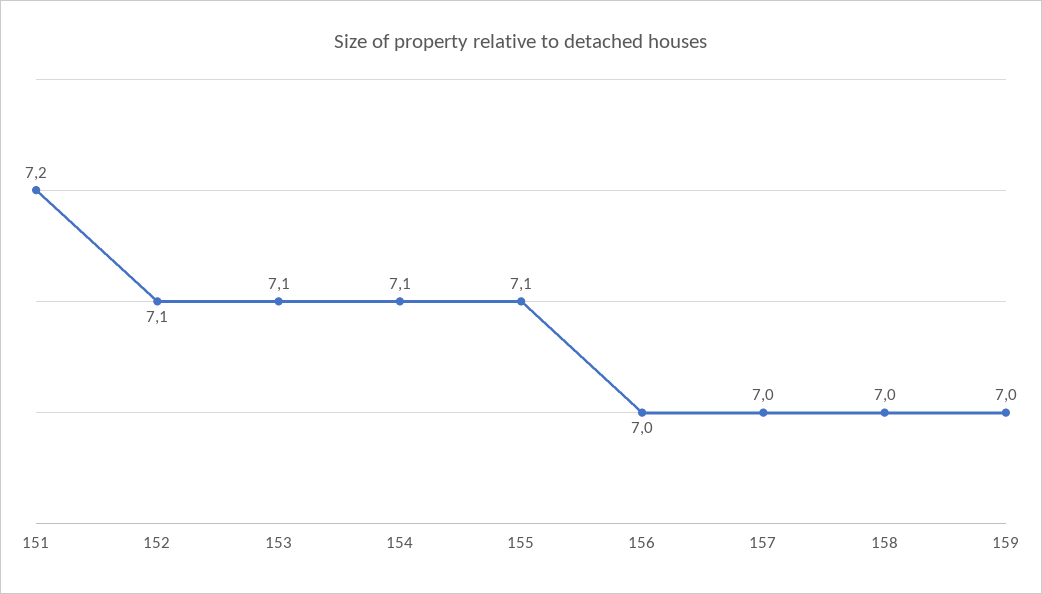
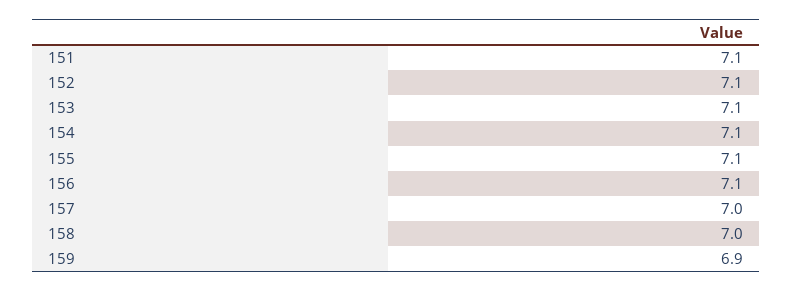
  {
-   "151": 7.2,
+   "151": 7.1,
    "152": 7.1,
    "153": 7.1,
    "154": 7.1,
    "155": 7.1,
-   "156": 7,
+   "156": 7.1,
    "157": 7,
    "158": 7,
-   "159": 7
+   "159": 6.9
  }

